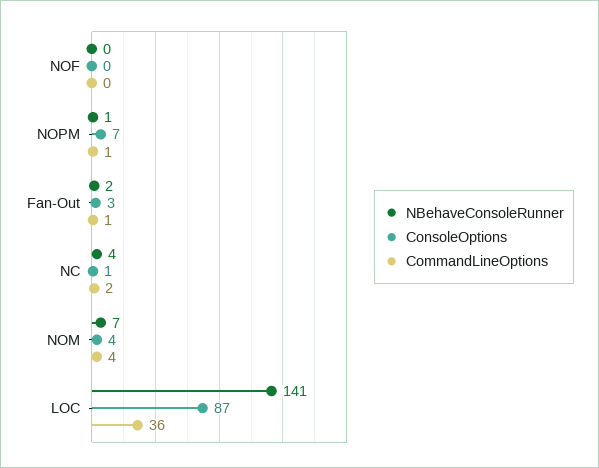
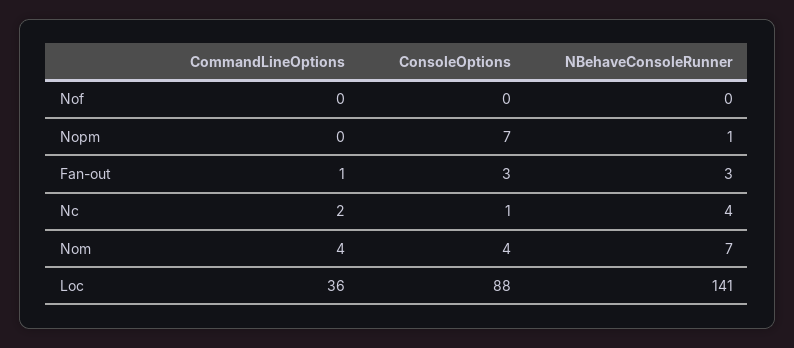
  {
    "NBehaveConsoleRunner": {
      "NOF": 0,
      "NOPM": 1,
-     "Fan-Out": 2,
+     "Fan-Out": 3,
      "NC": 4,
      "NOM": 7,
      "LOC": 141
    },
    "ConsoleOptions": {
      "NOF": 0,
      "NOPM": 7,
      "Fan-Out": 3,
      "NC": 1,
      "NOM": 4,
-     "LOC": 87
+     "LOC": 88
    },
    "CommandLineOptions": {
      "NOF": 0,
-     "NOPM": 1,
+     "NOPM": 0,
      "Fan-Out": 1,
      "NC": 2,
      "NOM": 4,
      "LOC": 36
    }
  }

